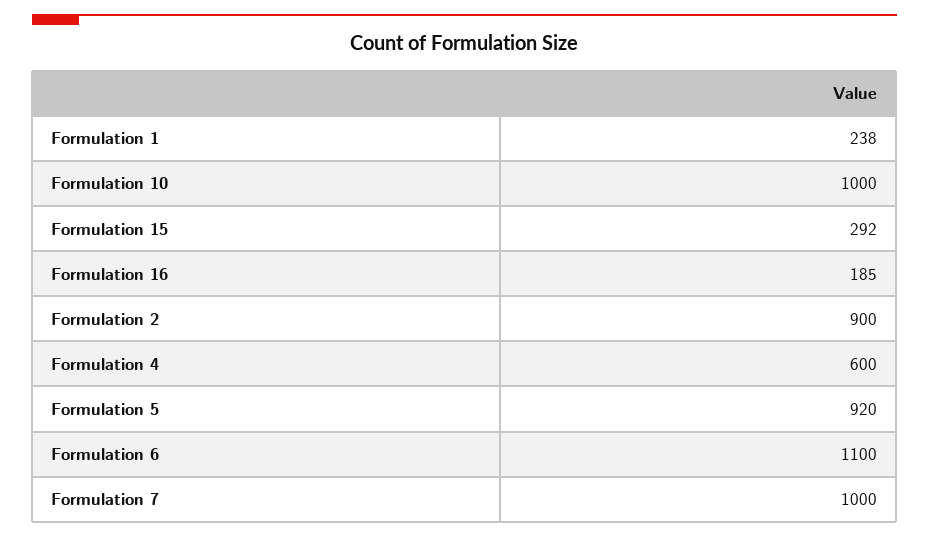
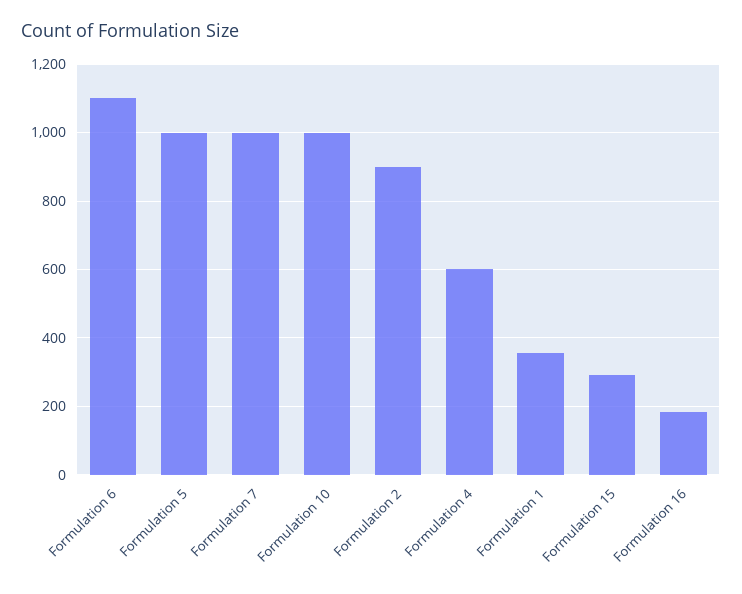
  {
-   "Formulation 1": 238,
+   "Formulation 1": 360,
    "Formulation 10": 1000,
    "Formulation 15": 292,
    "Formulation 16": 185,
    "Formulation 2": 900,
    "Formulation 4": 600,
-   "Formulation 5": 920,
+   "Formulation 5": 1000,
    "Formulation 6": 1100,
    "Formulation 7": 1000
  }

